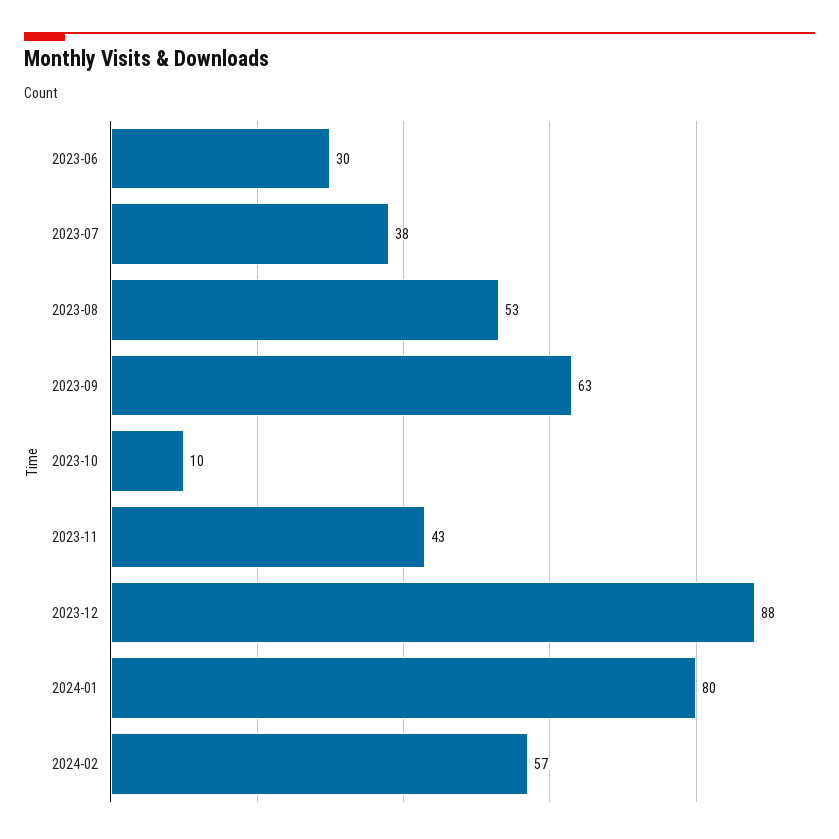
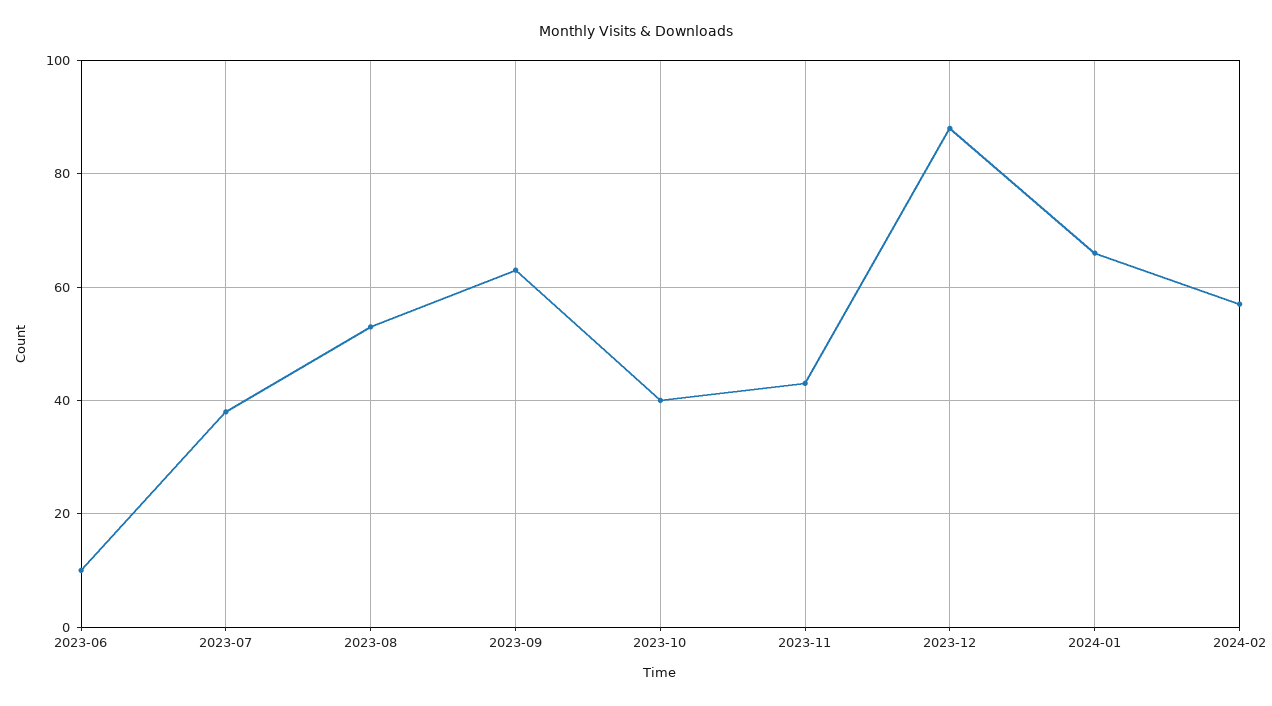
  {
-   "2023-06": 30,
+   "2023-06": 10,
    "2023-07": 38,
    "2023-08": 53,
    "2023-09": 63,
-   "2023-10": 10,
+   "2023-10": 40,
    "2023-11": 43,
    "2023-12": 88,
-   "2024-01": 80,
+   "2024-01": 65,
    "2024-02": 57
  }

